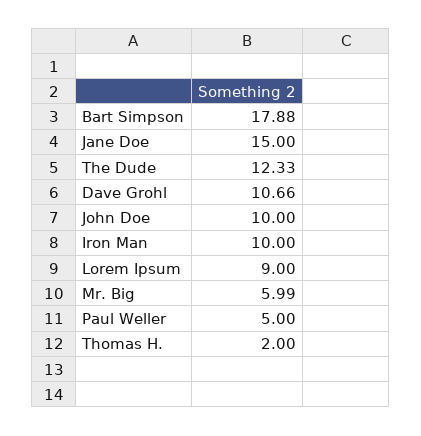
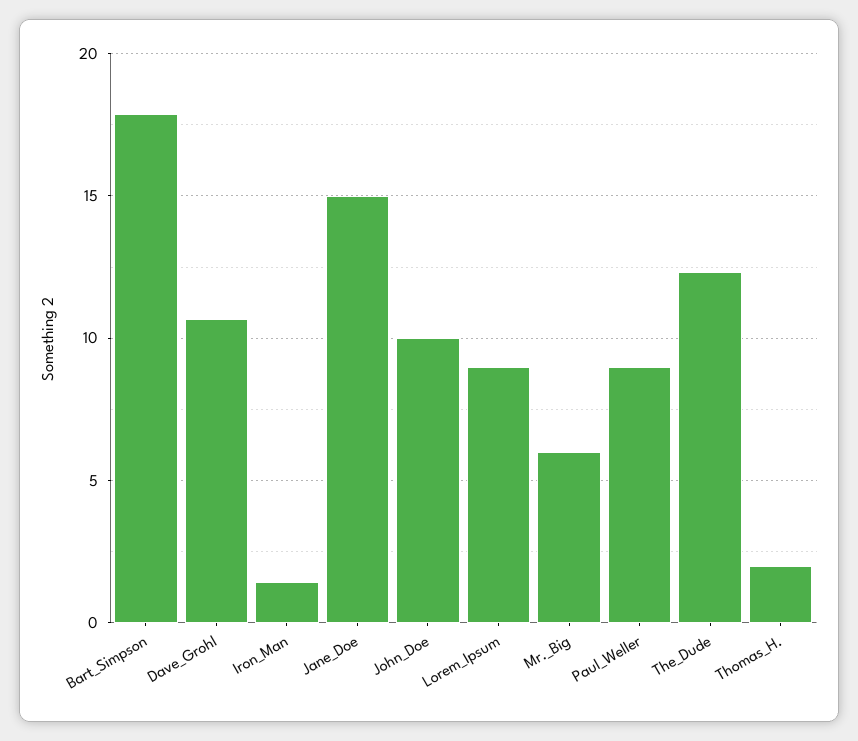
  {
    "Bart Simpson": 17.88,
    "Jane Doe": 15,
    "The Dude": 12.33,
    "Dave Grohl": 10.66,
    "John Doe": 10,
-   "Iron Man": 10,
+   "Iron Man": 1.5,
    "Lorem Ipsum": 9,
    "Mr. Big": 5.99,
-   "Paul Weller": 5,
+   "Paul Weller": 9,
    "Thomas H.": 2
  }

